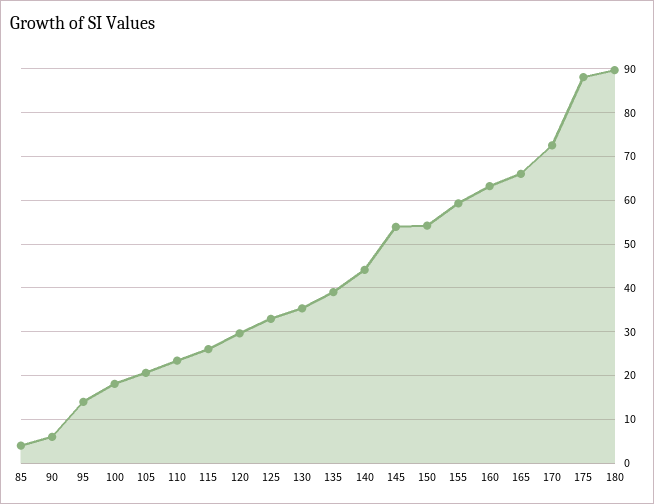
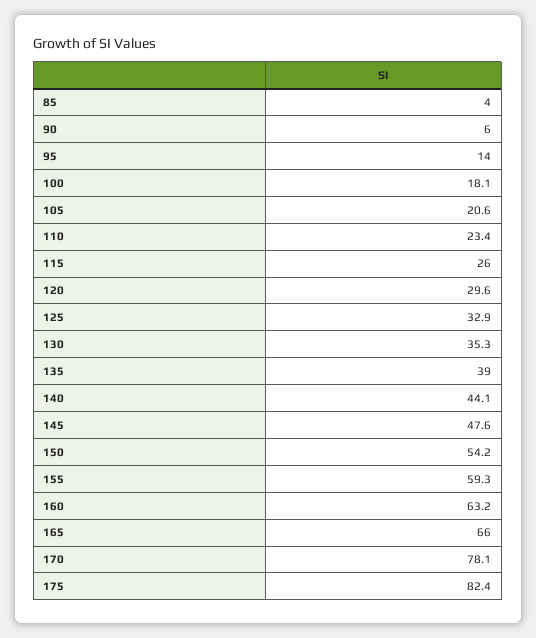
  {
    "85": 4,
    "90": 6,
    "95": 14,
    "100": 18.1,
    "105": 20.6,
    "110": 23.4,
    "115": 26,
    "120": 29.6,
    "125": 32.9,
    "130": 35.3,
    "135": 39,
    "140": 44.1,
-   "145": 54,
+   "145": 47.6,
    "150": 54.2,
    "155": 59.3,
    "160": 63.2,
    "165": 66,
-   "170": 72,
+   "170": 78.1,
-   "175": 88,
+   "175": 82.4
-   "180": 90
  }

